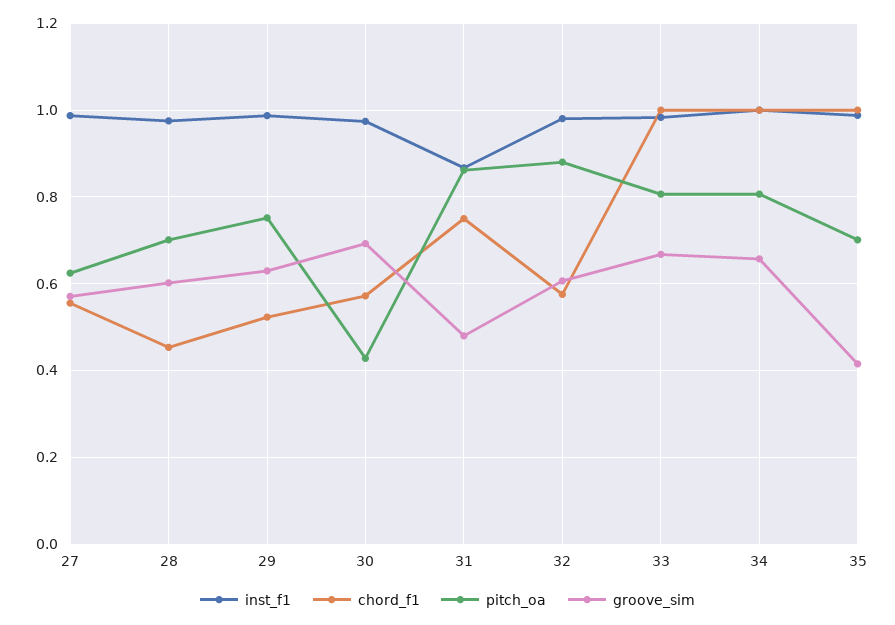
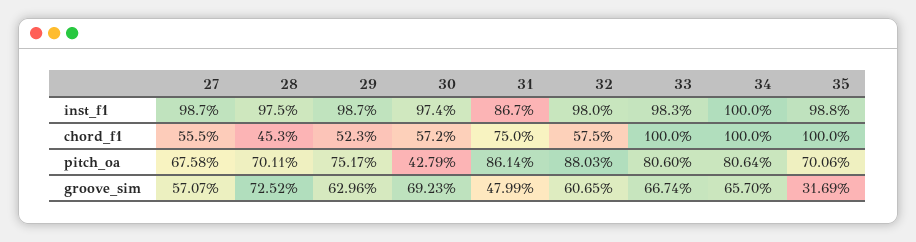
  {
    "inst_f1": {
      "27": 0.987,
      "28": 0.975,
      "29": 0.987,
      "30": 0.974,
      "31": 0.867,
      "32": 0.98,
      "33": 0.983,
      "34": 1,
      "35": 0.988
    },
    "chord_f1": {
      "27": 0.555,
      "28": 0.453,
      "29": 0.523,
      "30": 0.572,
      "31": 0.75,
      "32": 0.575,
      "33": 1,
      "34": 1,
      "35": 1
    },
    "pitch_oa": {
-     "27": 0.62,
+     "27": 0.6758,
      "28": 0.7011,
      "29": 0.7517,
      "30": 0.4279,
      "31": 0.8614,
      "32": 0.8803,
      "33": 0.806,
      "34": 0.8064,
      "35": 0.7006
    },
    "groove_sim": {
      "27": 0.5707,
-     "28": 0.6,
+     "28": 0.7252,
      "29": 0.6296,
      "30": 0.6923,
      "31": 0.4799,
      "32": 0.6065,
      "33": 0.6674,
      "34": 0.657,
-     "35": 0.42
+     "35": 0.3169
    }
  }

